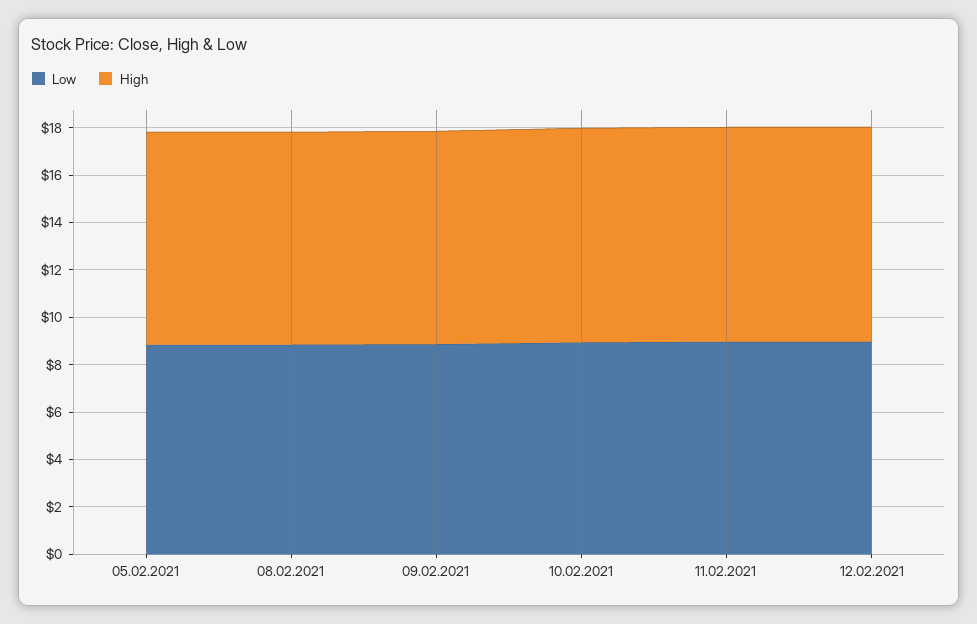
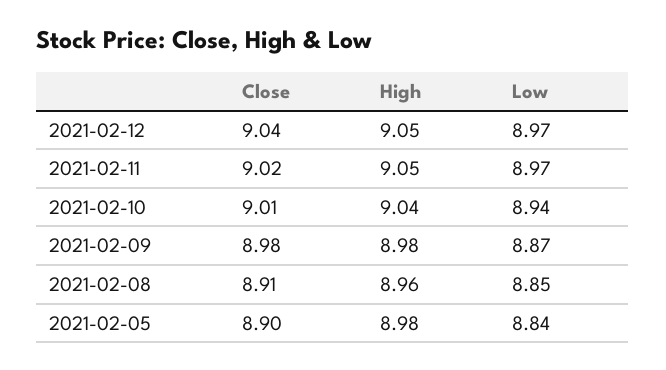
  {
    "Low": {
      "05.02.2021": 8.84,
      "08.02.2021": 8.85,
      "09.02.2021": 8.87,
      "10.02.2021": 8.94,
      "11.02.2021": 8.97,
      "12.02.2021": 8.97
    },
    "High": {
      "05.02.2021": 8.98,
      "08.02.2021": 8.96,
      "09.02.2021": 8.98,
      "10.02.2021": 9.04,
      "11.02.2021": 9.05,
      "12.02.2021": 9.05
-   }
+   },
+   "Close": {
+     "12.02.2021": 9.04,
+     "11.02.2021": 9.02,
+     "10.02.2021": 9.01,
+     "09.02.2021": 8.98,
+     "08.02.2021": 8.91,
+     "05.02.2021": 8.9
+   }
  }

